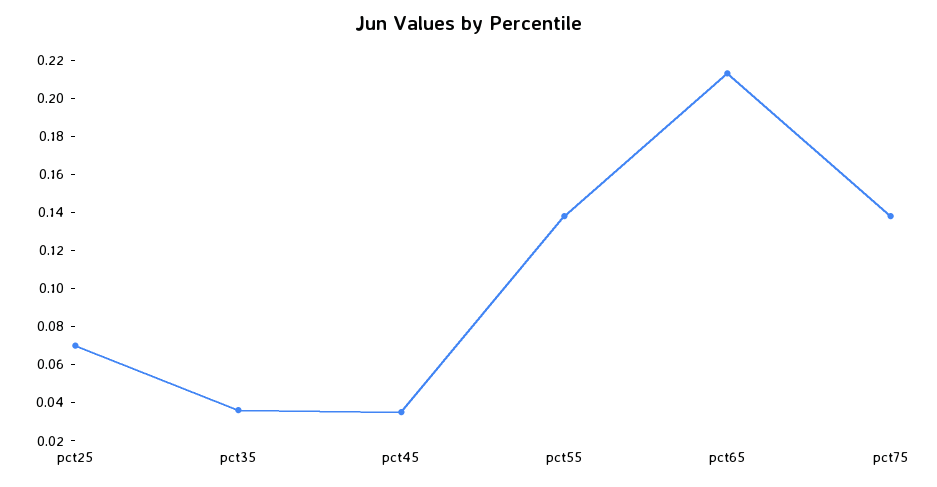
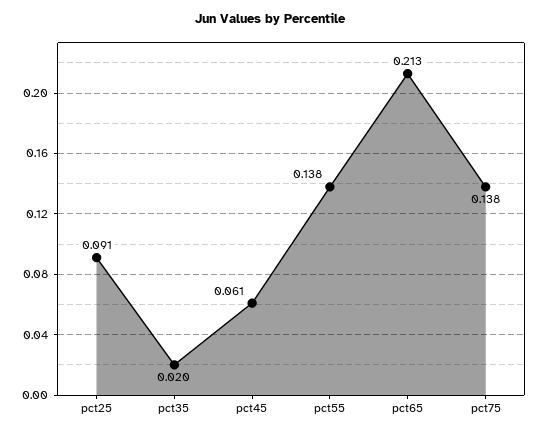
  {
-   "pct25": 0.07,
+   "pct25": 0.091,
-   "pct35": 0.035,
+   "pct35": 0.02,
-   "pct45": 0.035,
+   "pct45": 0.061,
    "pct55": 0.138,
    "pct65": 0.213,
    "pct75": 0.138
  }

